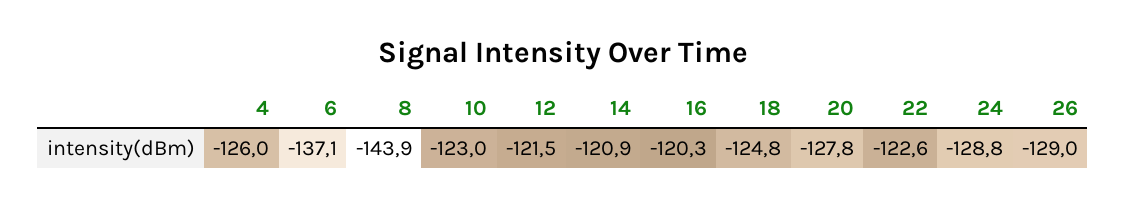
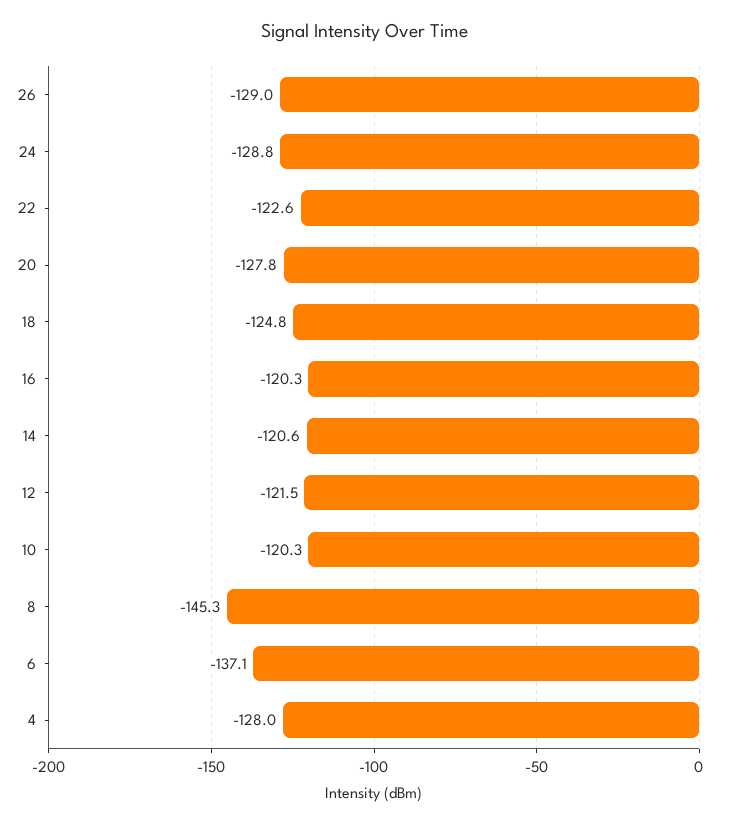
  {
-   "4": -126,
+   "4": -128,
    "6": -137.1,
-   "8": -143.9,
+   "8": -145.3,
-   "10": -123,
+   "10": -120.3,
    "12": -121.5,
-   "14": -120.9,
+   "14": -120.6,
    "16": -120.3,
    "18": -124.8,
    "20": -127.8,
    "22": -122.6,
    "24": -128.8,
    "26": -129
  }

